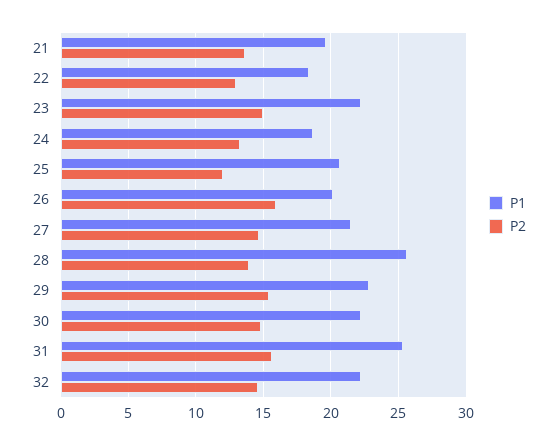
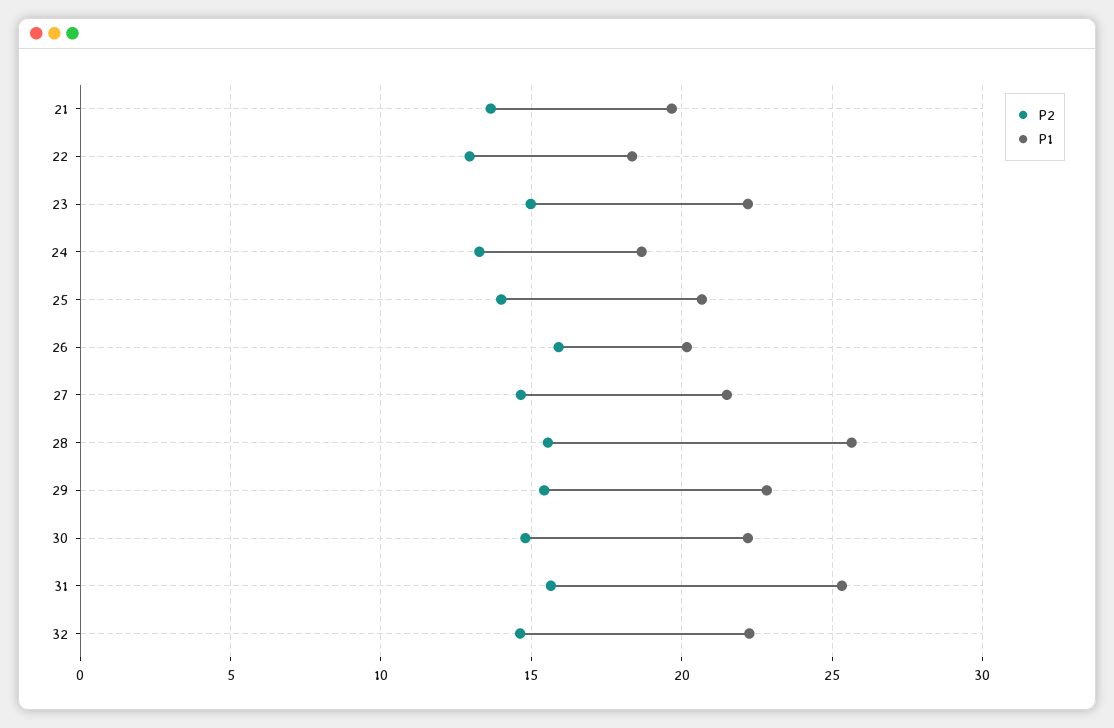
  {
    "P1": {
      "21": 19.5,
      "22": 18.5,
      "23": 22,
      "24": 18.5,
      "25": 20.5,
      "26": 20,
      "27": 21.5,
      "28": 25.5,
      "29": 23,
      "30": 22,
      "31": 25.5,
      "32": 22.5
    },
    "P2": {
      "21": 13.5,
      "22": 13,
      "23": 15,
      "24": 13.5,
-     "25": 12,
+     "25": 14,
      "26": 16,
      "27": 14.5,
-     "28": 14,
+     "28": 15.5,
      "29": 15.5,
      "30": 15,
      "31": 15.5,
      "32": 14.5
    }
  }

